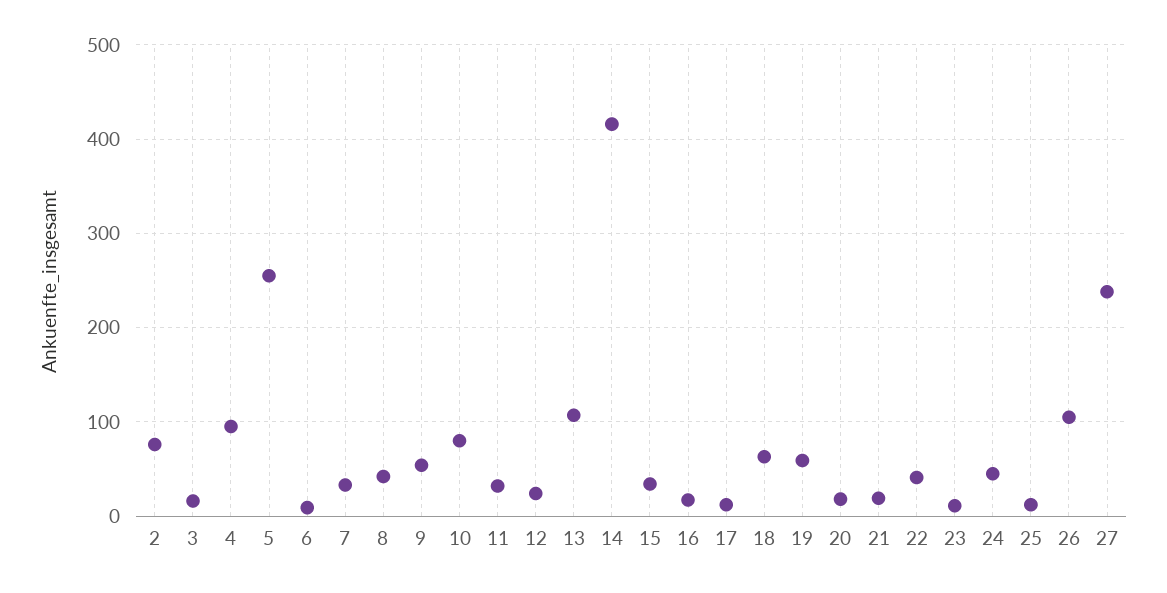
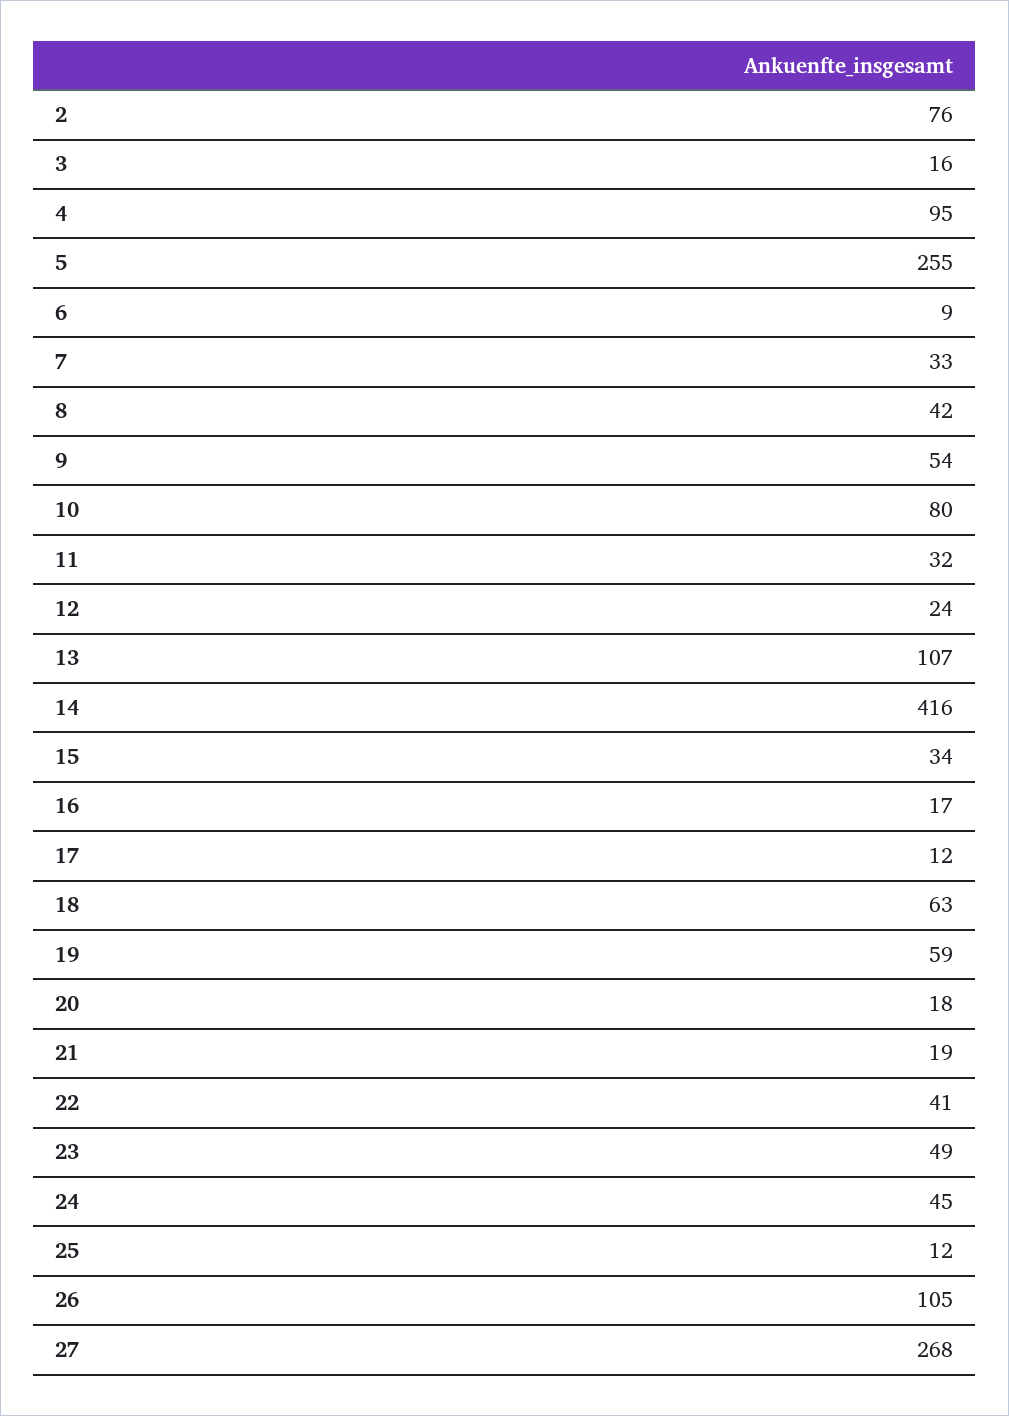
  {
    "2": 76,
    "3": 16,
    "4": 95,
    "5": 255,
    "6": 9,
    "7": 33,
    "8": 42,
    "9": 54,
    "10": 80,
    "11": 32,
    "12": 24,
    "13": 107,
    "14": 416,
    "15": 34,
    "16": 17,
    "17": 12,
    "18": 63,
    "19": 59,
    "20": 18,
    "21": 19,
    "22": 41,
-   "23": 10,
+   "23": 49,
    "24": 45,
    "25": 12,
    "26": 105,
-   "27": 240
+   "27": 268
  }

